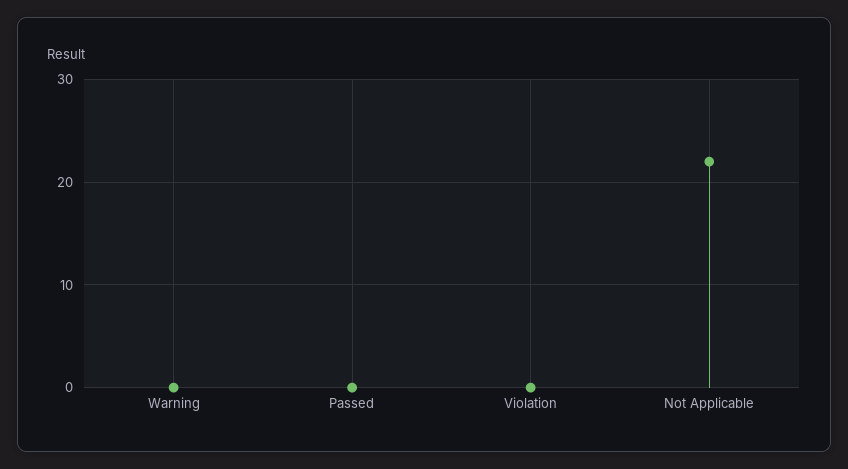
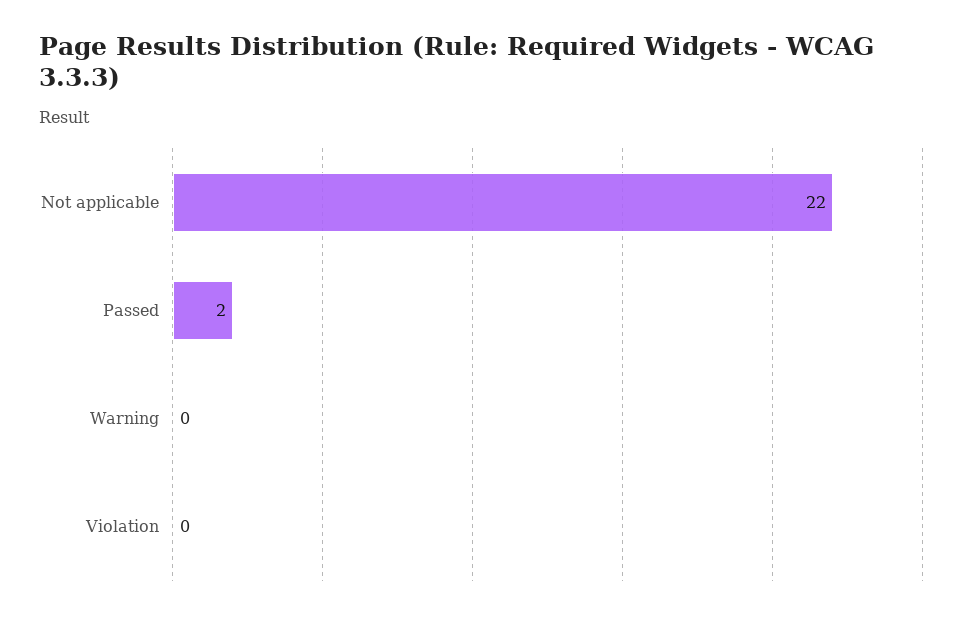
  {
    "Warning": 0,
-   "Passed": 0,
+   "Passed": 2,
    "Violation": 0,
    "Not Applicable": 22
  }

